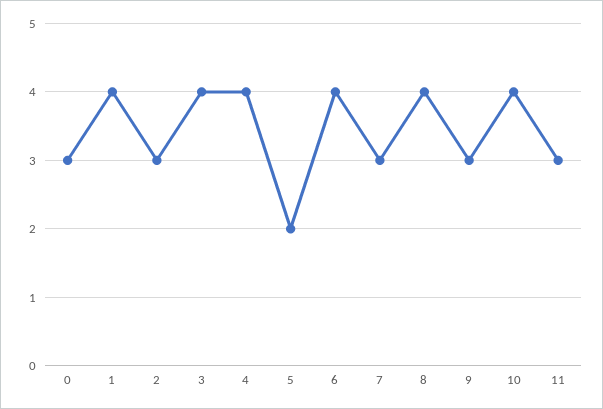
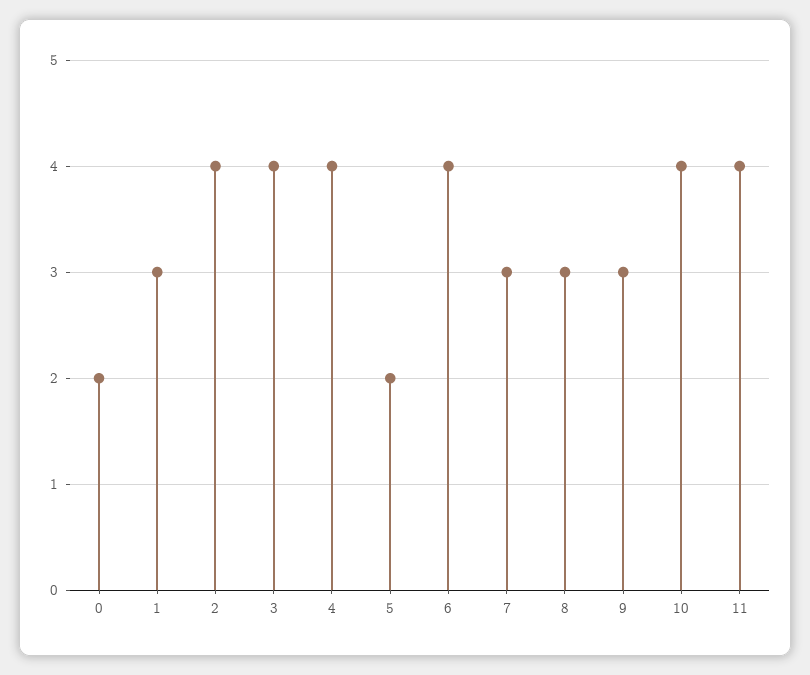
  {
-   "0": 3,
+   "0": 2,
-   "1": 4,
+   "1": 3,
-   "2": 3,
+   "2": 4,
    "3": 4,
    "4": 4,
    "5": 2,
    "6": 4,
    "7": 3,
-   "8": 4,
+   "8": 3,
    "9": 3,
    "10": 4,
-   "11": 3
+   "11": 4
  }

